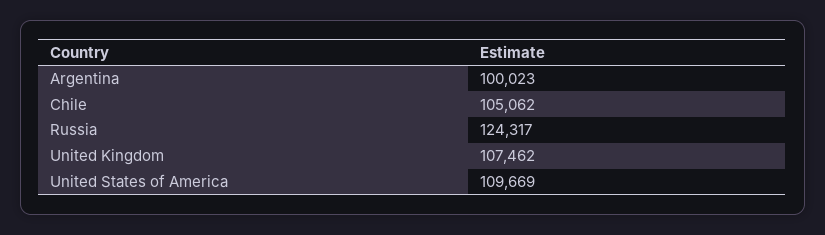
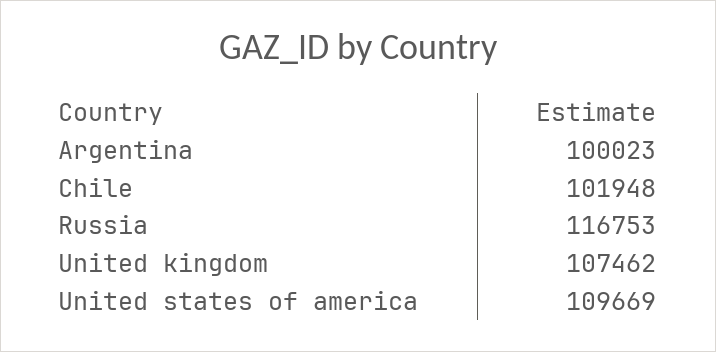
  {
    "Argentina": 100023,
-   "Chile": 105062,
+   "Chile": 101948,
-   "Russia": 124317,
+   "Russia": 116753,
    "United Kingdom": 107462,
    "United States of America": 109669
  }

